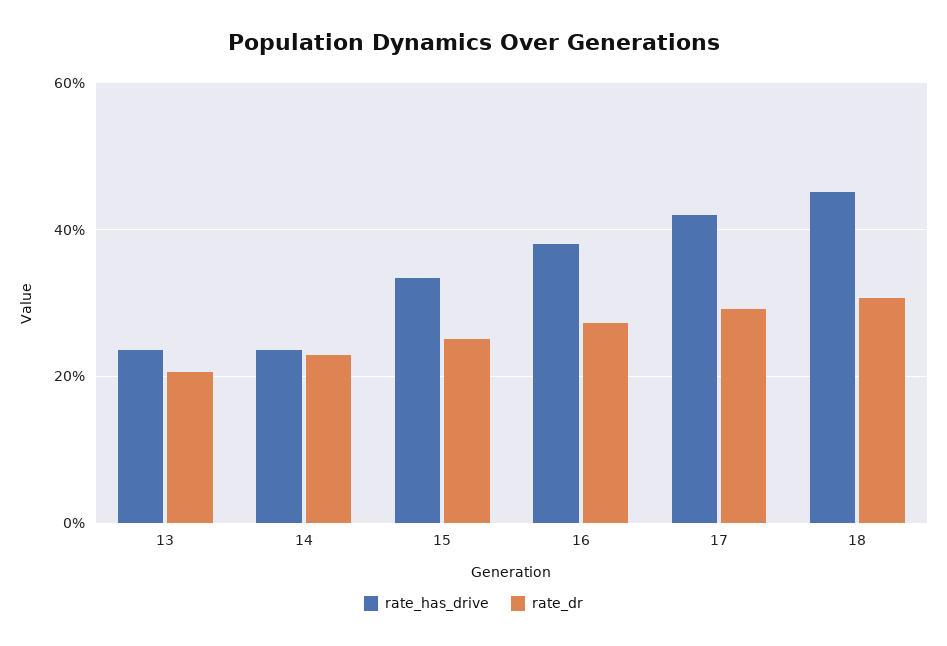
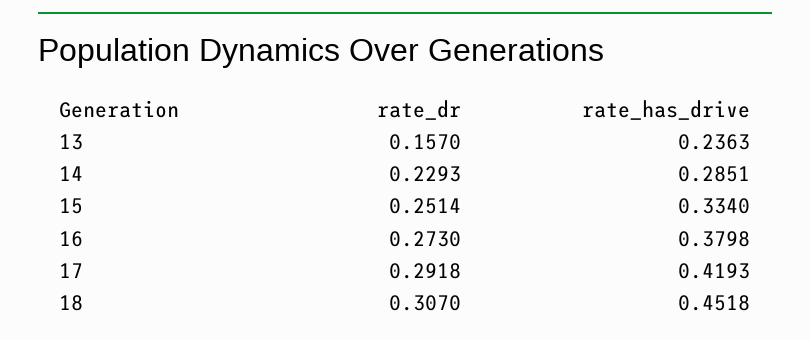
  {
    "rate_has_drive": {
      "13": 0.2363,
-     "14": 0.24,
+     "14": 0.2851,
      "15": 0.334,
      "16": 0.3798,
      "17": 0.4193,
      "18": 0.4518
    },
    "rate_dr": {
-     "13": 0.2,
+     "13": 0.157,
      "14": 0.2293,
      "15": 0.2514,
      "16": 0.273,
      "17": 0.2918,
      "18": 0.307
    }
  }

